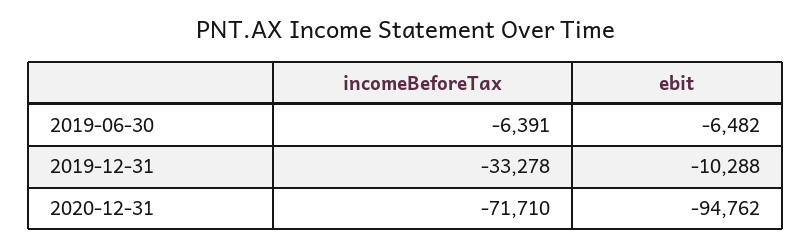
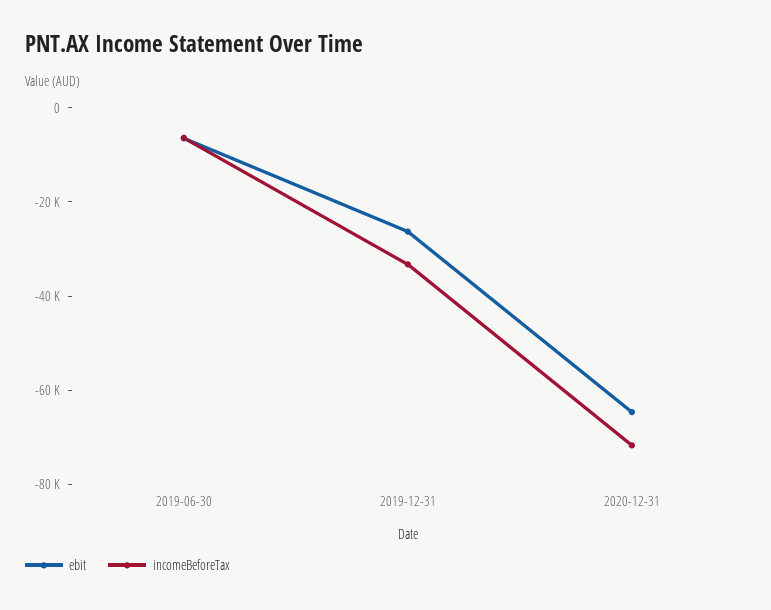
  {
    "incomeBeforeTax": {
      "2019-06-30": -6391,
      "2019-12-31": -33278,
      "2020-12-31": -71710
    },
    "ebit": {
      "2019-06-30": -6482,
-     "2019-12-31": -10288,
+     "2019-12-31": -25000,
-     "2020-12-31": -94762
+     "2020-12-31": -65000
    }
  }

